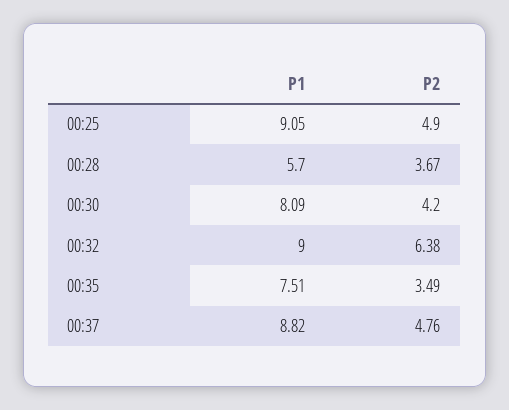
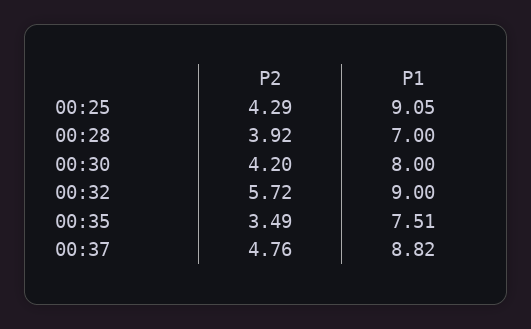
  {
    "P1": {
      "00:25": 9.05,
-     "00:28": 5.7,
+     "00:28": 7,
-     "00:30": 8.09,
+     "00:30": 8,
      "00:32": 9,
      "00:35": 7.51,
      "00:37": 8.82
    },
    "P2": {
-     "00:25": 4.9,
+     "00:25": 4.29,
-     "00:28": 3.67,
+     "00:28": 3.92,
      "00:30": 4.2,
-     "00:32": 6.38,
+     "00:32": 5.72,
      "00:35": 3.49,
      "00:37": 4.76
    }
  }

